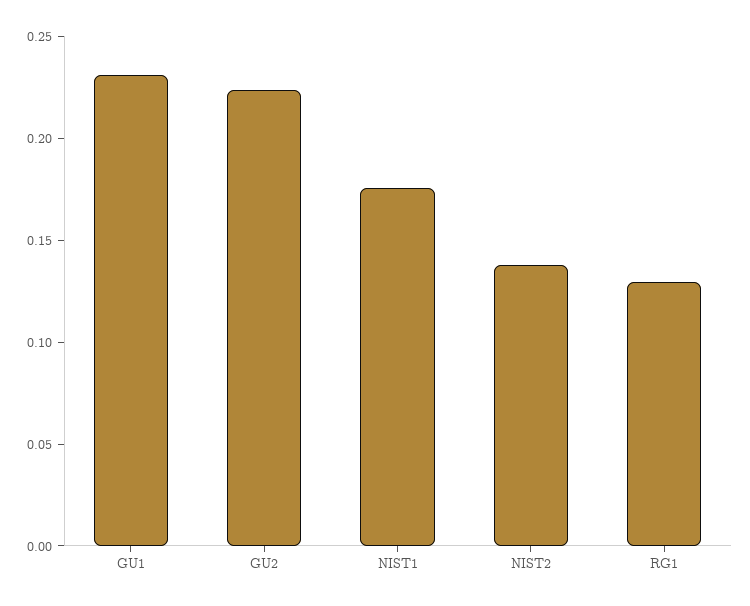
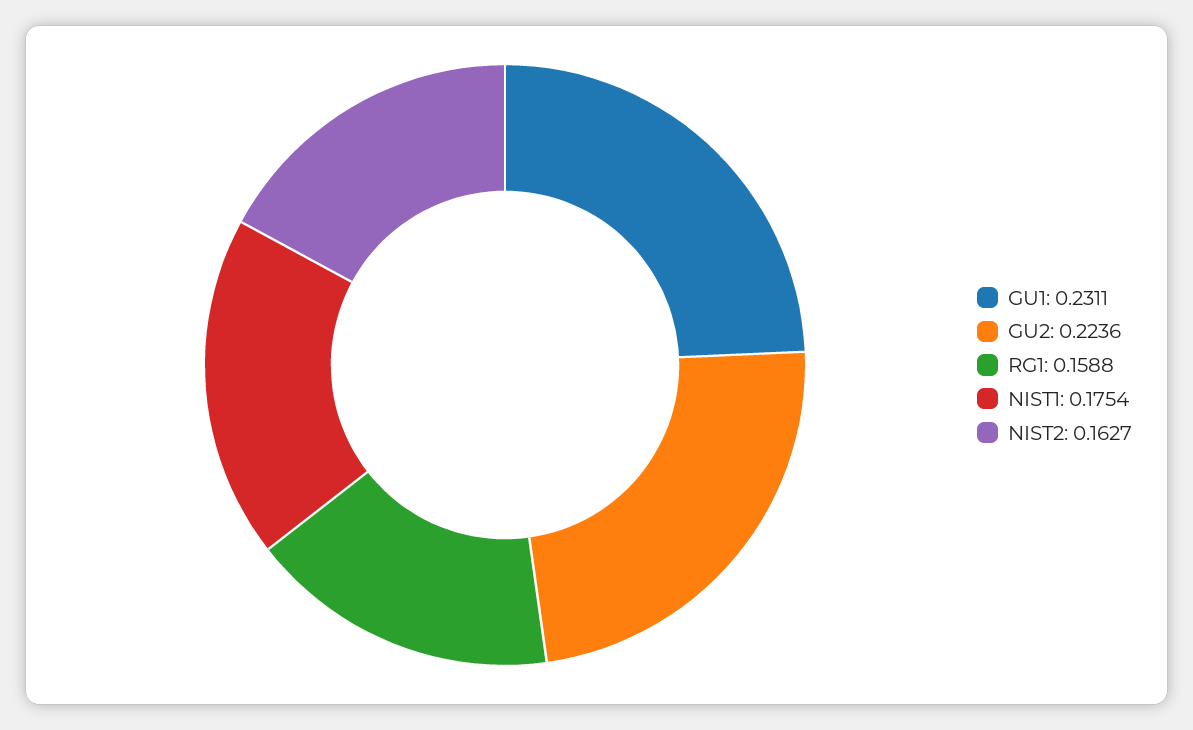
  {
    "GU1": 0.2311,
    "GU2": 0.2236,
    "NIST1": 0.1754,
-   "NIST2": 0.14,
+   "NIST2": 0.1627,
-   "RG1": 0.13
+   "RG1": 0.1588
  }

